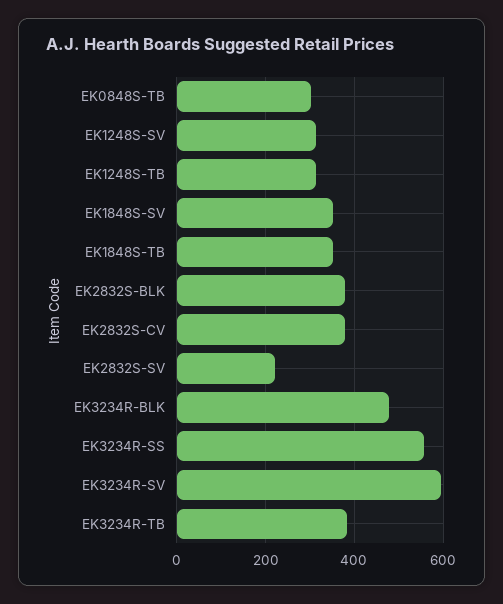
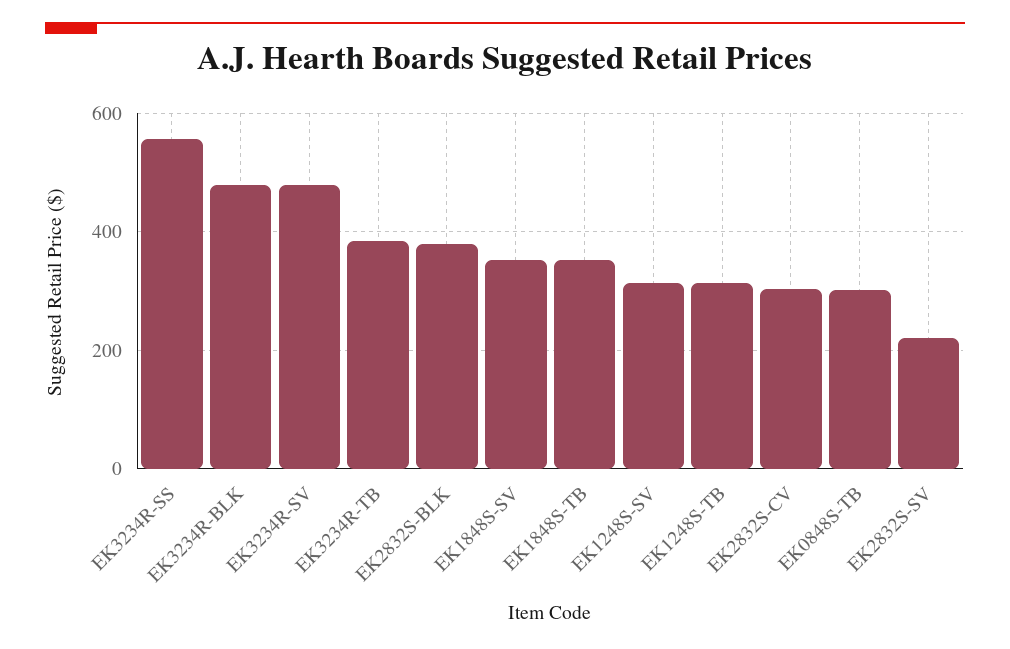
  {
    "EK0848S-TB": 300,
    "EK1248S-SV": 320,
    "EK1248S-TB": 320,
    "EK1848S-SV": 360,
    "EK1848S-TB": 360,
    "EK2832S-BLK": 380,
-   "EK2832S-CV": 380,
+   "EK2832S-CV": 300,
    "EK2832S-SV": 220,
    "EK3234R-BLK": 480,
    "EK3234R-SS": 560,
-   "EK3234R-SV": 600,
+   "EK3234R-SV": 480,
    "EK3234R-TB": 380
  }

